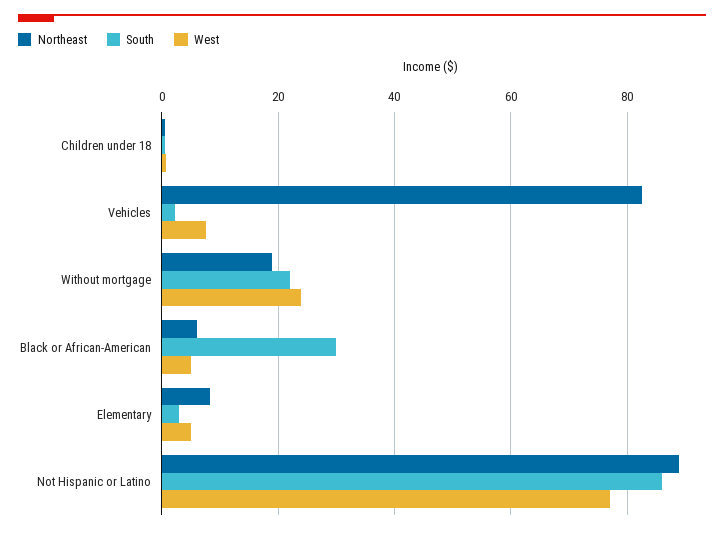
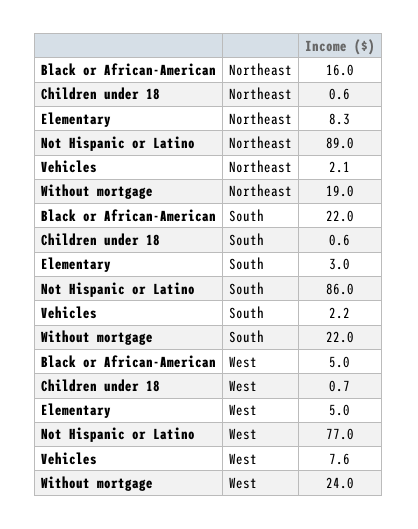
  {
    "Northeast": {
      "Children under 18": 0.6,
-     "Vehicles": 82,
+     "Vehicles": 2.1,
      "Without mortgage": 19,
-     "Black or African-American": 6,
+     "Black or African-American": 16,
      "Elementary": 8.3,
      "Not Hispanic or Latino": 89
    },
    "South": {
      "Children under 18": 0.6,
      "Vehicles": 2.2,
      "Without mortgage": 22,
-     "Black or African-American": 30,
+     "Black or African-American": 22,
      "Elementary": 3,
      "Not Hispanic or Latino": 86
    },
    "West": {
      "Children under 18": 0.7,
      "Vehicles": 7.6,
      "Without mortgage": 24,
      "Black or African-American": 5,
      "Elementary": 5,
      "Not Hispanic or Latino": 77
    }
  }

